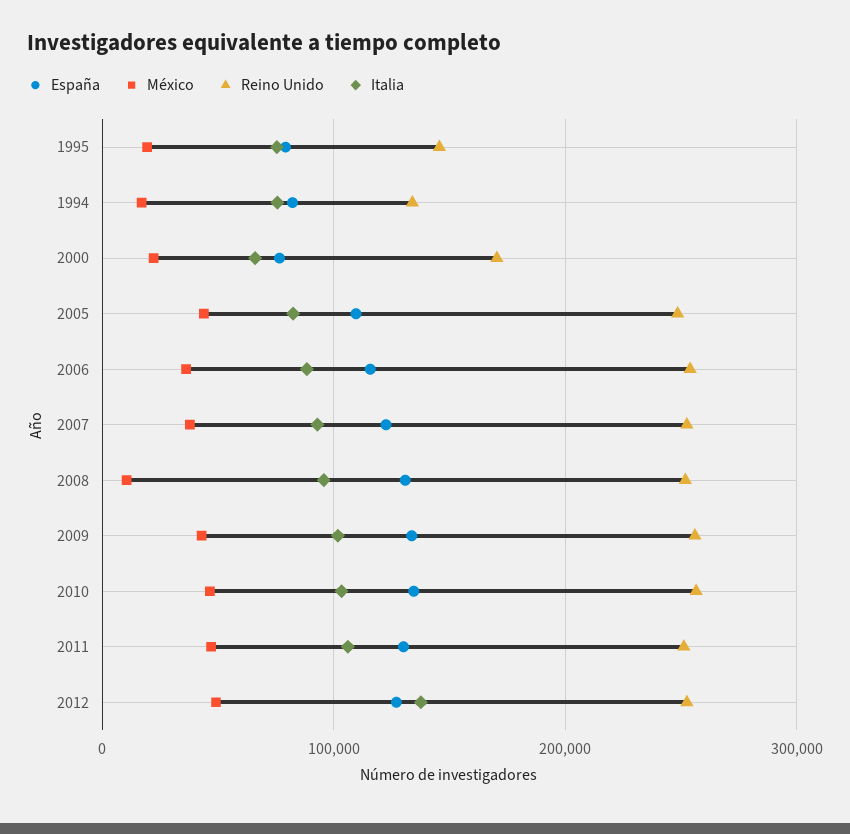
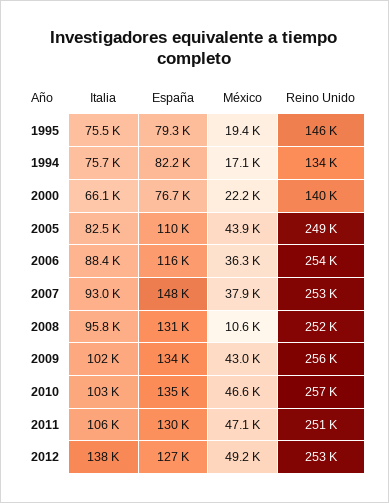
  {
    "España": {
      "1995": 79300,
      "1994": 82200,
      "2000": 76700,
      "2005": 110000,
      "2006": 116000,
-     "2007": 120000,
+     "2007": 148000,
      "2008": 131000,
      "2009": 134000,
      "2010": 135000,
      "2011": 130000,
      "2012": 127000
    },
    "México": {
      "1995": 19400,
      "1994": 17100,
      "2000": 22200,
      "2005": 43900,
      "2006": 36300,
      "2007": 37900,
      "2008": 10600,
      "2009": 43000,
      "2010": 46600,
      "2011": 47100,
      "2012": 49200
    },
    "Reino Unido": {
      "1995": 146000,
      "1994": 134000,
-     "2000": 170000,
+     "2000": 140000,
      "2005": 249000,
      "2006": 254000,
      "2007": 253000,
      "2008": 252000,
      "2009": 256000,
      "2010": 257000,
      "2011": 251000,
      "2012": 253000
    },
    "Italia": {
      "1995": 75500,
      "1994": 75700,
      "2000": 66100,
      "2005": 82500,
      "2006": 88400,
      "2007": 93000,
      "2008": 95800,
      "2009": 102000,
      "2010": 103000,
      "2011": 106000,
      "2012": 138000
    }
  }

